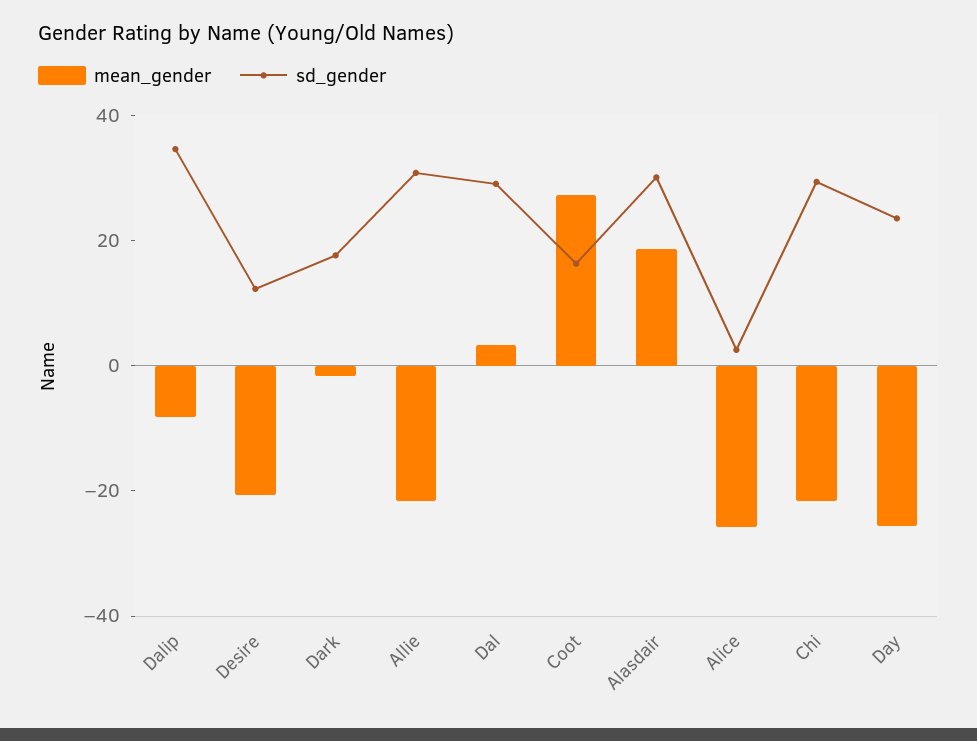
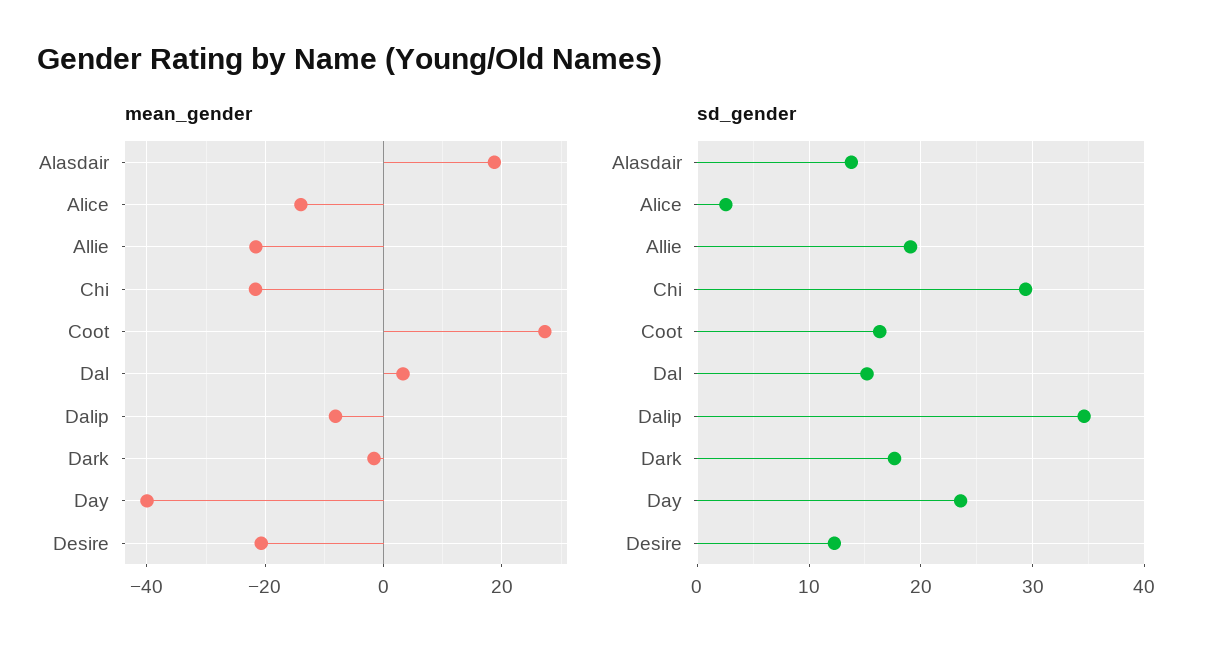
  {
    "mean_gender": {
      "Dalip": -8,
      "Desire": -20,
      "Dark": -2,
      "Allie": -22,
      "Dal": 4,
      "Coot": 28,
      "Alasdair": 18,
-     "Alice": -25,
+     "Alice": -14,
      "Chi": -22,
-     "Day": -25
+     "Day": -40
    },
    "sd_gender": {
      "Dalip": 35,
      "Desire": 12,
      "Dark": 18,
-     "Allie": 30,
+     "Allie": 19,
-     "Dal": 30,
+     "Dal": 15,
      "Coot": 16,
-     "Alasdair": 30,
+     "Alasdair": 14,
      "Alice": 3,
      "Chi": 29,
      "Day": 24
    }
  }

